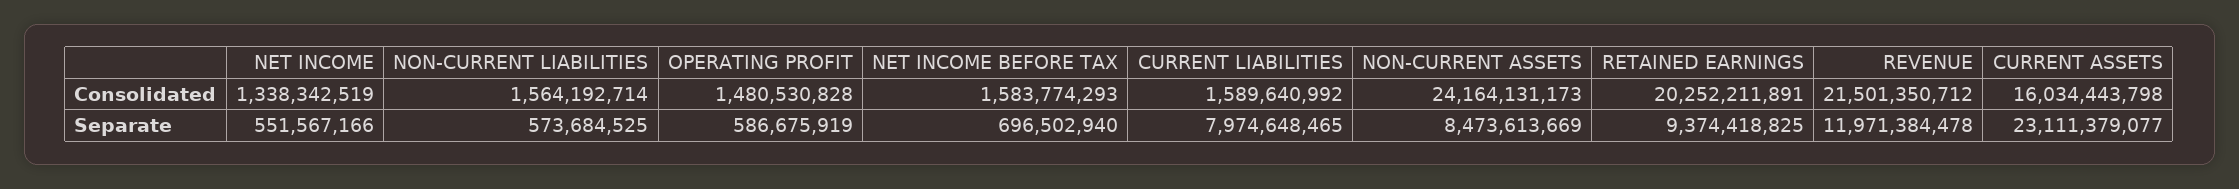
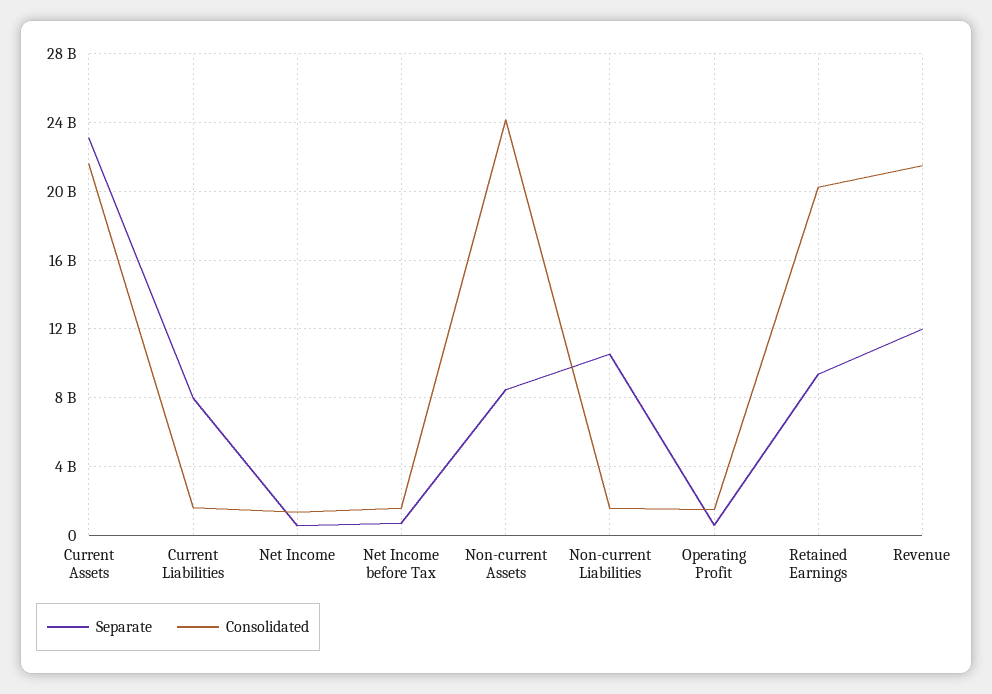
  {
    "Consolidated": {
      "NET INCOME": 1338342519,
      "NON-CURRENT LIABILITIES": 1564192714,
      "OPERATING PROFIT": 1480530828,
      "NET INCOME BEFORE TAX": 1583774293,
      "CURRENT LIABILITIES": 1589640992,
      "NON-CURRENT ASSETS": 24164131173,
      "RETAINED EARNINGS": 20252211891,
      "REVENUE": 21501350712,
-     "CURRENT ASSETS": 16034443798
+     "CURRENT ASSETS": 21500000000
    },
    "Separate": {
      "NET INCOME": 551567166,
-     "NON-CURRENT LIABILITIES": 573684525,
+     "NON-CURRENT LIABILITIES": 10500000000,
      "OPERATING PROFIT": 586675919,
      "NET INCOME BEFORE TAX": 696502940,
      "CURRENT LIABILITIES": 7974648465,
      "NON-CURRENT ASSETS": 8473613669,
      "RETAINED EARNINGS": 9374418825,
      "REVENUE": 11971384478,
      "CURRENT ASSETS": 23111379077
    }
  }

